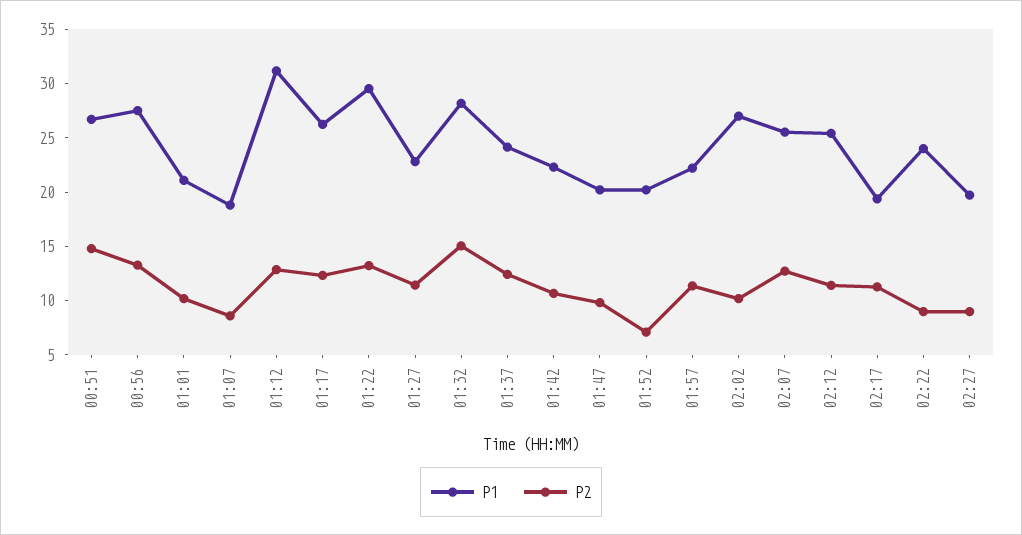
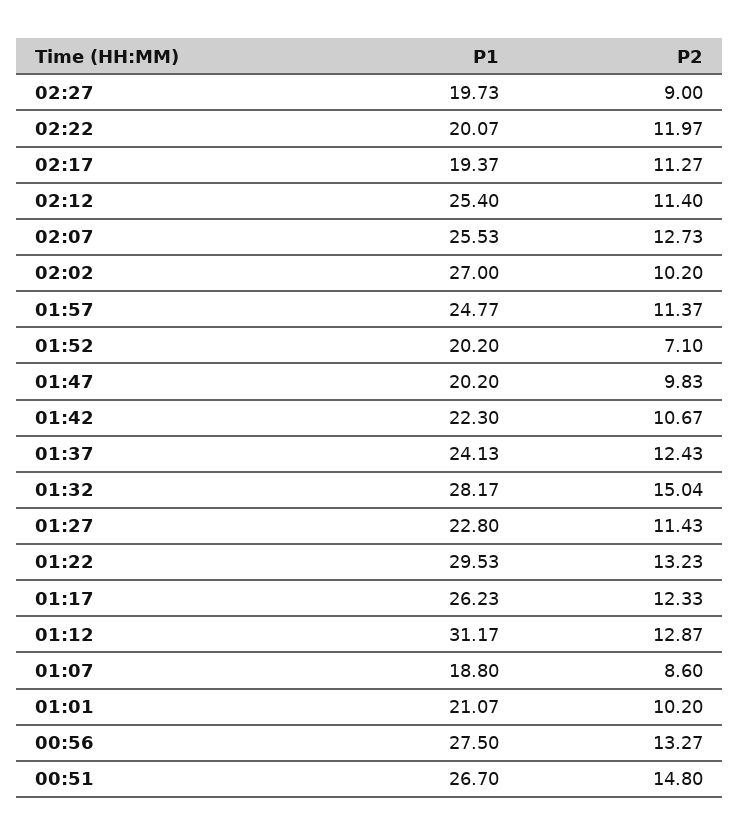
  {
    "P1": {
      "00:51": 26.7,
      "00:56": 27.5,
      "01:01": 21.07,
      "01:07": 18.8,
      "01:12": 31.17,
      "01:17": 26.23,
      "01:22": 29.53,
      "01:27": 22.8,
      "01:32": 28.17,
      "01:37": 24.13,
      "01:42": 22.3,
      "01:47": 20.2,
      "01:52": 20.2,
-     "01:57": 22,
+     "01:57": 24.77,
      "02:02": 27,
      "02:07": 25.53,
      "02:12": 25.4,
      "02:17": 19.37,
-     "02:22": 24,
+     "02:22": 20.07,
      "02:27": 19.73
    },
    "P2": {
      "00:51": 14.8,
      "00:56": 13.27,
      "01:01": 10.2,
      "01:07": 8.6,
      "01:12": 12.87,
      "01:17": 12.33,
      "01:22": 13.23,
      "01:27": 11.43,
      "01:32": 15.04,
      "01:37": 12.43,
      "01:42": 10.67,
      "01:47": 9.83,
      "01:52": 7.1,
      "01:57": 11.37,
      "02:02": 10.2,
      "02:07": 12.73,
      "02:12": 11.4,
      "02:17": 11.27,
-     "02:22": 9,
+     "02:22": 11.97,
      "02:27": 9
    }
  }

